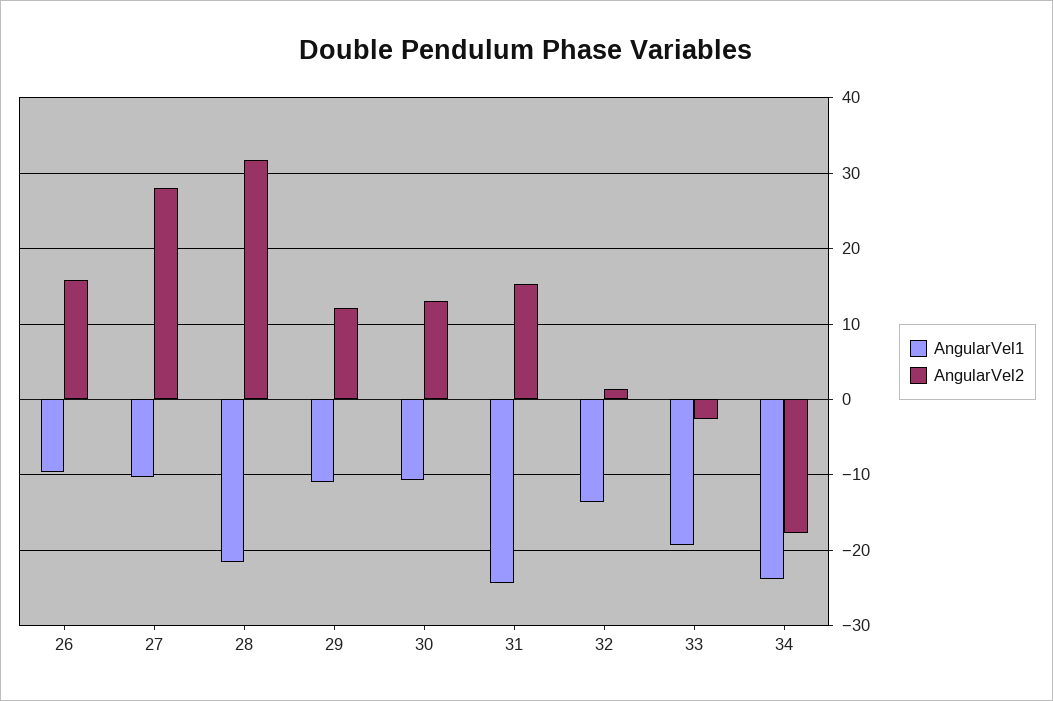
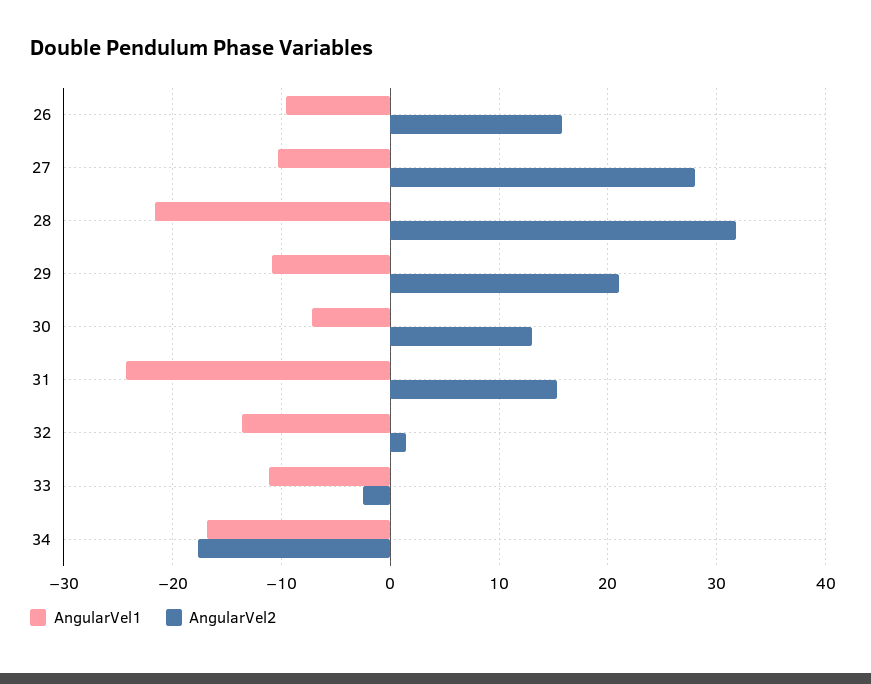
  {
    "AngularVel1": {
      "26": -10,
      "27": -10,
      "28": -22,
      "29": -11,
-     "30": -11,
+     "30": -7,
      "31": -24,
      "32": -14,
-     "33": -19,
+     "33": -11,
-     "34": -24
+     "34": -17
    },
    "AngularVel2": {
      "26": 16,
      "27": 28,
      "28": 32,
-     "29": 12,
+     "29": 21,
      "30": 13,
      "31": 15,
      "32": 1,
      "33": -3,
      "34": -18
    }
  }

